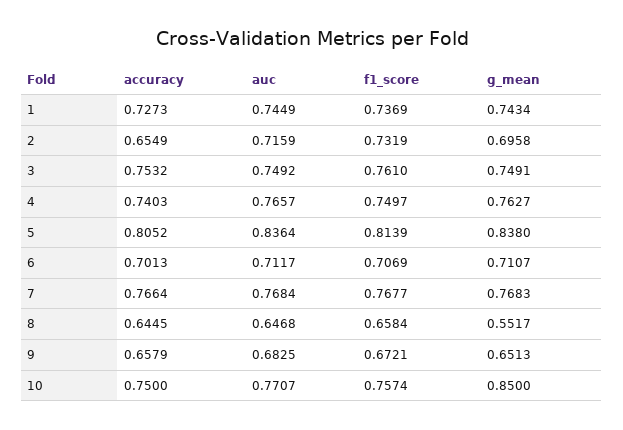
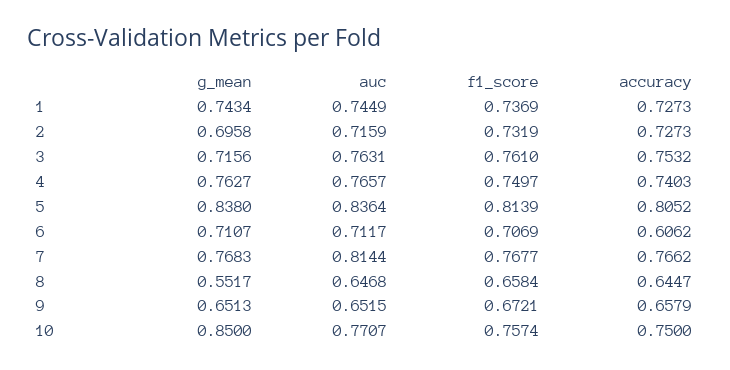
  {
    "accuracy": {
      "1": 0.7273,
-     "2": 0.6549,
+     "2": 0.7273,
      "3": 0.7532,
      "4": 0.7403,
      "5": 0.8052,
-     "6": 0.7013,
+     "6": 0.6062,
-     "7": 0.7664,
+     "7": 0.7662,
-     "8": 0.6445,
+     "8": 0.6447,
      "9": 0.6579,
      "10": 0.75
    },
    "auc": {
      "1": 0.7449,
      "2": 0.7159,
-     "3": 0.7492,
+     "3": 0.7631,
      "4": 0.7657,
      "5": 0.8364,
      "6": 0.7117,
-     "7": 0.7684,
+     "7": 0.8144,
      "8": 0.6468,
-     "9": 0.6825,
+     "9": 0.6515,
      "10": 0.7707
    },
    "f1_score": {
      "1": 0.7369,
      "2": 0.7319,
      "3": 0.761,
      "4": 0.7497,
      "5": 0.8139,
      "6": 0.7069,
      "7": 0.7677,
      "8": 0.6584,
      "9": 0.6721,
      "10": 0.7574
    },
    "g_mean": {
      "1": 0.7434,
      "2": 0.6958,
-     "3": 0.7491,
+     "3": 0.7156,
      "4": 0.7627,
      "5": 0.838,
      "6": 0.7107,
      "7": 0.7683,
      "8": 0.5517,
      "9": 0.6513,
      "10": 0.85
    }
  }

